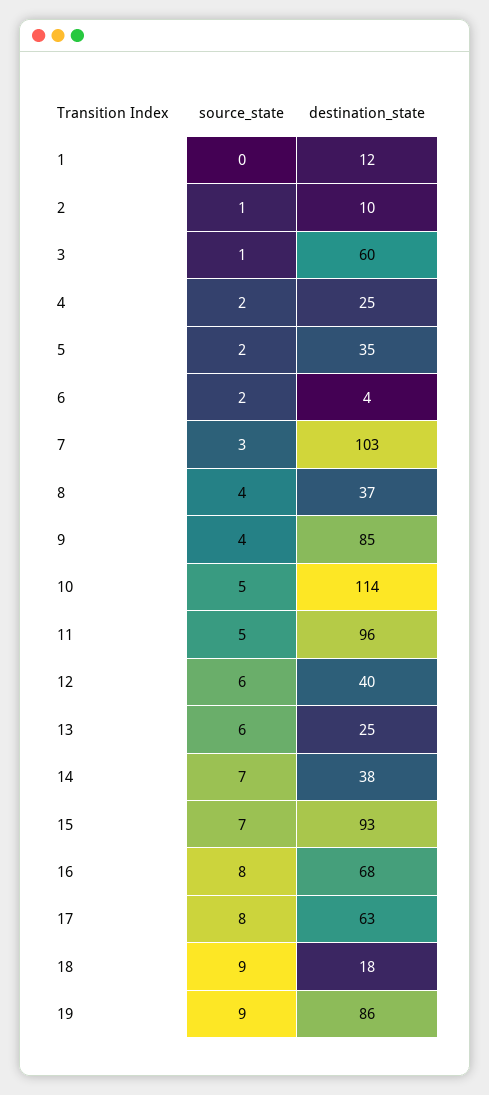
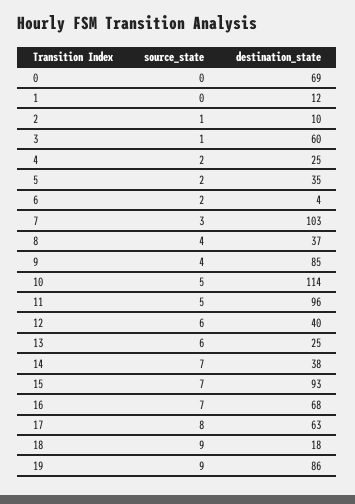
  {
    "source_state": {
      "1": 0,
      "2": 1,
      "3": 1,
      "4": 2,
      "5": 2,
      "6": 2,
      "7": 3,
      "8": 4,
      "9": 4,
      "10": 5,
      "11": 5,
      "12": 6,
      "13": 6,
      "14": 7,
      "15": 7,
-     "16": 8,
+     "16": 7,
      "17": 8,
      "18": 9,
-     "19": 9
+     "19": 9,
+     "0": 0
    },
    "destination_state": {
      "1": 12,
      "2": 10,
      "3": 60,
      "4": 25,
      "5": 35,
      "6": 4,
      "7": 103,
      "8": 37,
      "9": 85,
      "10": 114,
      "11": 96,
      "12": 40,
      "13": 25,
      "14": 38,
      "15": 93,
      "16": 68,
      "17": 63,
      "18": 18,
-     "19": 86
+     "19": 86,
+     "0": 69
    }
  }

